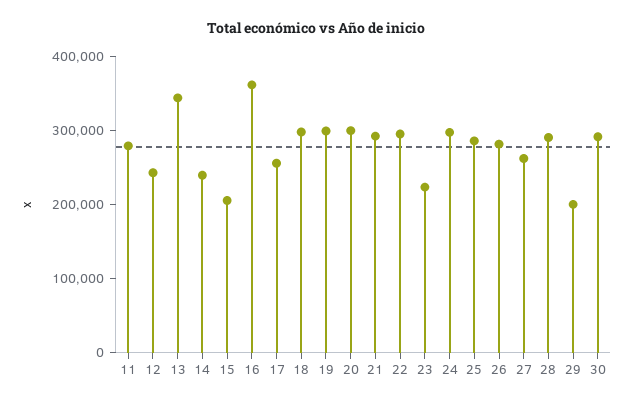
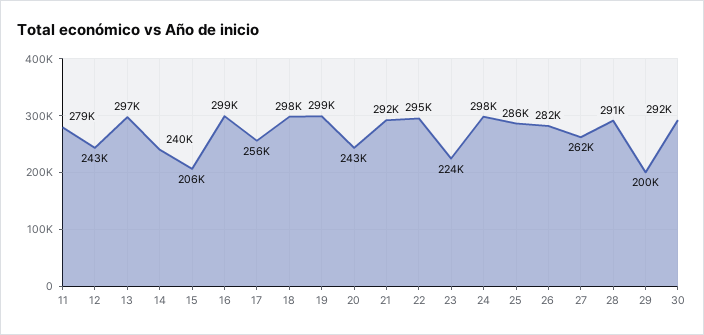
  {
    "11": 279000,
    "12": 243000,
-   "13": 340000,
+   "13": 297000,
    "14": 240000,
    "15": 206000,
-   "16": 360000,
+   "16": 299000,
    "17": 256000,
    "18": 298000,
    "19": 299000,
-   "20": 300000,
+   "20": 243000,
    "21": 292000,
    "22": 295000,
    "23": 224000,
    "24": 298000,
    "25": 286000,
    "26": 282000,
    "27": 262000,
    "28": 291000,
    "29": 200000,
    "30": 292000
  }

